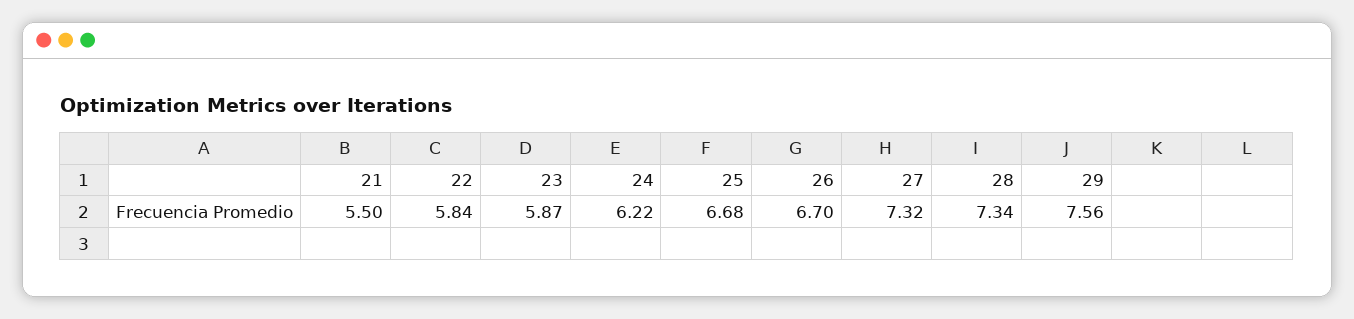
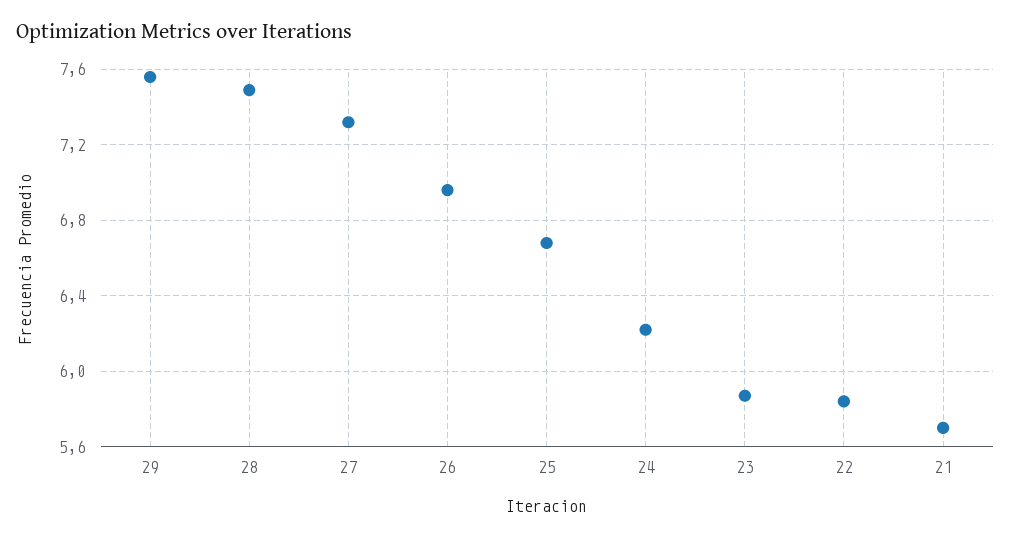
  {
-   "21": 5.5,
+   "21": 5.7,
    "22": 5.84,
    "23": 5.87,
    "24": 6.22,
    "25": 6.68,
-   "26": 6.7,
+   "26": 6.95,
    "27": 7.32,
-   "28": 7.34,
+   "28": 7.5,
    "29": 7.56
  }

